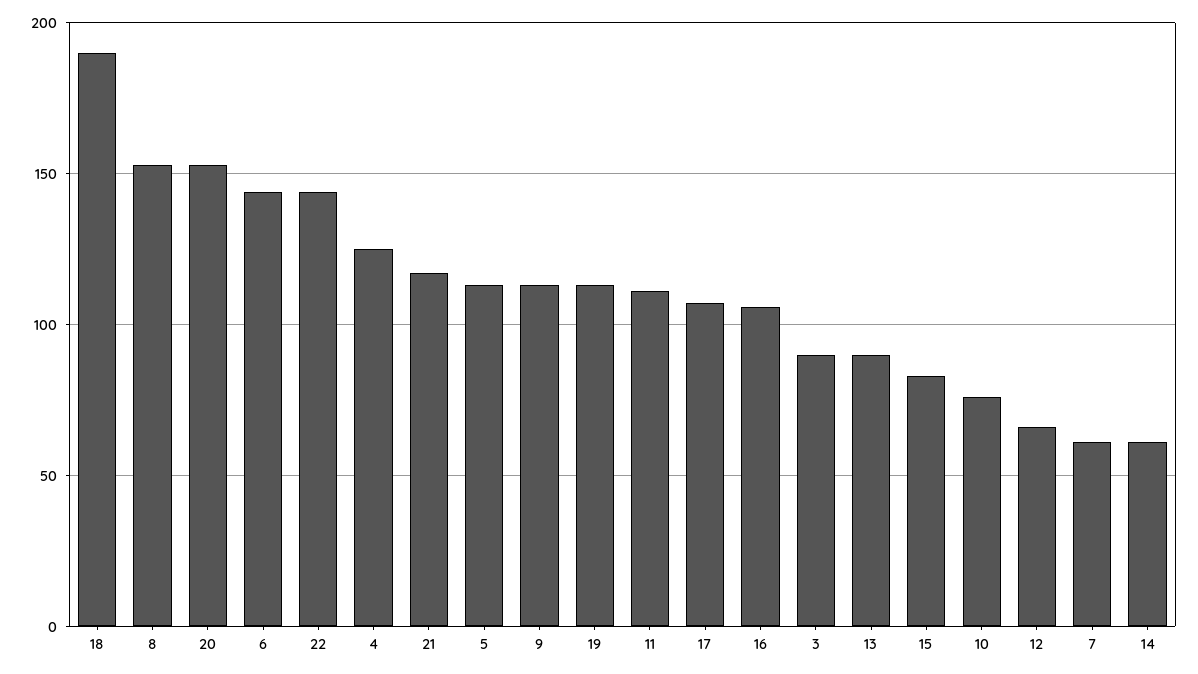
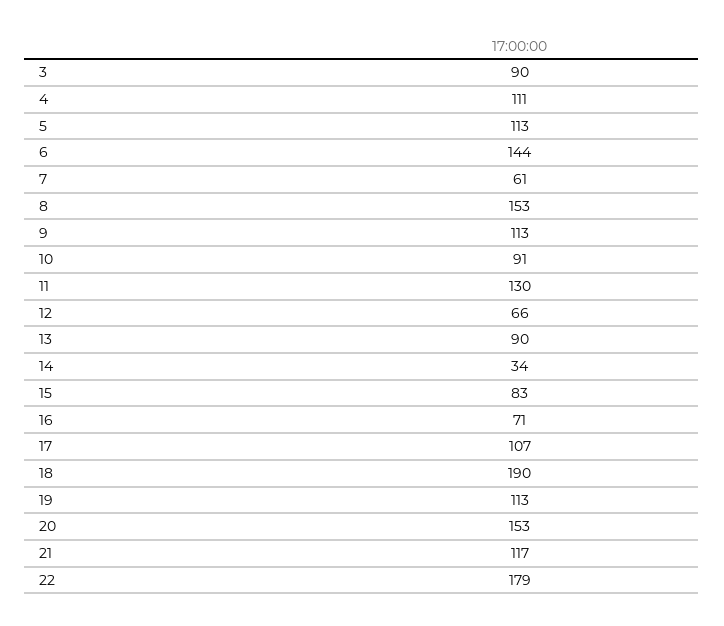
  {
    "18": 190,
    "8": 153,
    "20": 153,
    "6": 144,
-   "22": 145,
+   "22": 179,
-   "4": 125,
+   "4": 111,
    "21": 117,
    "5": 113,
    "9": 113,
    "19": 113,
-   "11": 110,
+   "11": 130,
    "17": 107,
-   "16": 105,
+   "16": 71,
    "3": 90,
    "13": 90,
    "15": 83,
-   "10": 75,
+   "10": 91,
    "12": 66,
    "7": 61,
-   "14": 60
+   "14": 34
  }

